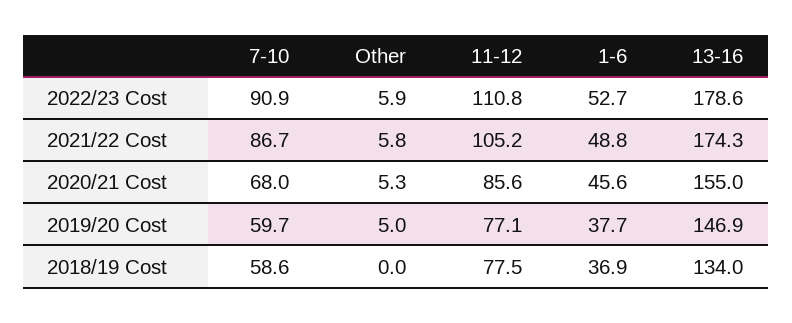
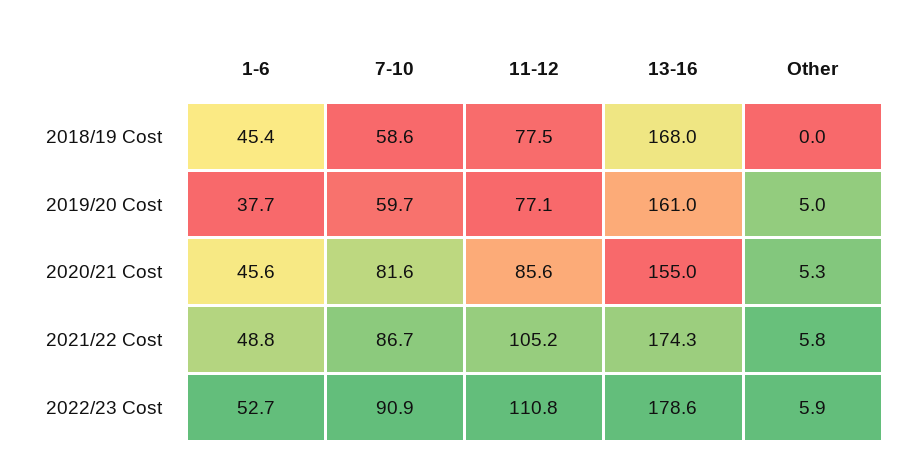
  {
    "7-10": {
      "2022/23 Cost": 90.9,
      "2021/22 Cost": 86.7,
-     "2020/21 Cost": 68,
+     "2020/21 Cost": 81.6,
      "2019/20 Cost": 59.7,
      "2018/19 Cost": 58.6
    },
    "Other": {
      "2022/23 Cost": 5.9,
      "2021/22 Cost": 5.8,
      "2020/21 Cost": 5.3,
      "2019/20 Cost": 5,
      "2018/19 Cost": 0
    },
    "11-12": {
      "2022/23 Cost": 110.8,
      "2021/22 Cost": 105.2,
      "2020/21 Cost": 85.6,
      "2019/20 Cost": 77.1,
      "2018/19 Cost": 77.5
    },
    "1-6": {
      "2022/23 Cost": 52.7,
      "2021/22 Cost": 48.8,
      "2020/21 Cost": 45.6,
      "2019/20 Cost": 37.7,
-     "2018/19 Cost": 36.9
+     "2018/19 Cost": 45.4
    },
    "13-16": {
      "2022/23 Cost": 178.6,
      "2021/22 Cost": 174.3,
      "2020/21 Cost": 155,
-     "2019/20 Cost": 146.9,
+     "2019/20 Cost": 161,
-     "2018/19 Cost": 134
+     "2018/19 Cost": 168
    }
  }

